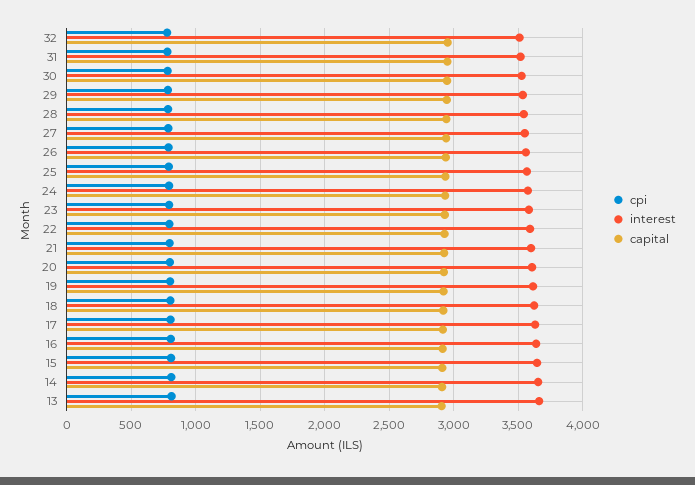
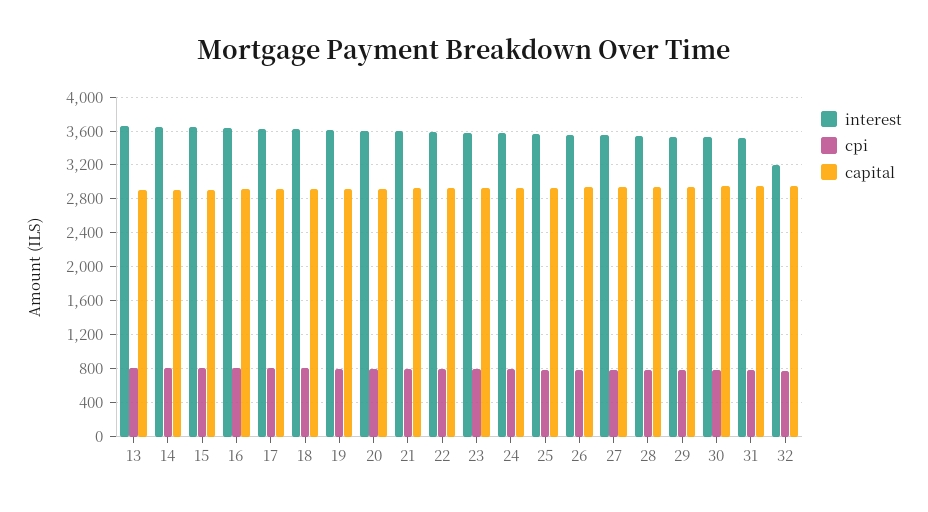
  {
    "cpi": {
      "32": 800,
      "31": 800,
      "30": 800,
      "29": 800,
      "28": 800,
      "27": 800,
      "26": 800,
      "25": 800,
      "24": 800,
      "23": 800,
      "22": 800,
      "21": 800,
      "20": 800,
      "19": 800,
      "18": 800,
      "17": 800,
      "16": 800,
      "15": 800,
      "14": 800,
      "13": 800
    },
    "interest": {
-     "32": 3500,
+     "32": 3200,
      "31": 3500,
      "30": 3500,
      "29": 3550,
      "28": 3550,
      "27": 3550,
      "26": 3550,
      "25": 3550,
      "24": 3550,
      "23": 3600,
      "22": 3600,
      "21": 3600,
      "20": 3600,
      "19": 3600,
      "18": 3600,
      "17": 3650,
      "16": 3650,
      "15": 3650,
      "14": 3650,
      "13": 3650
    },
    "capital": {
      "32": 2950,
      "31": 2950,
      "30": 2950,
      "29": 2950,
      "28": 2950,
      "27": 2950,
      "26": 2950,
      "25": 2950,
      "24": 2950,
      "23": 2950,
      "22": 2950,
      "21": 2900,
      "20": 2900,
      "19": 2900,
      "18": 2900,
      "17": 2900,
      "16": 2900,
      "15": 2900,
      "14": 2900,
      "13": 2900
    }
  }

